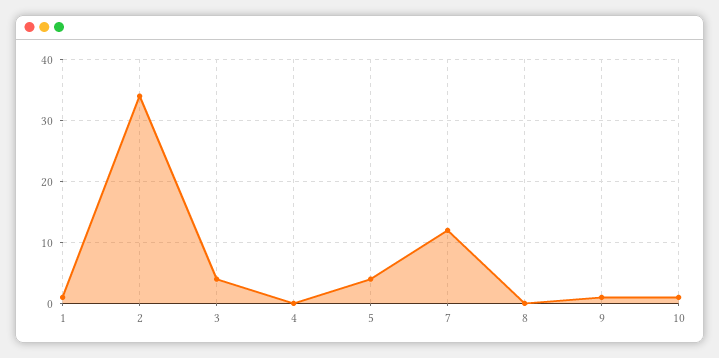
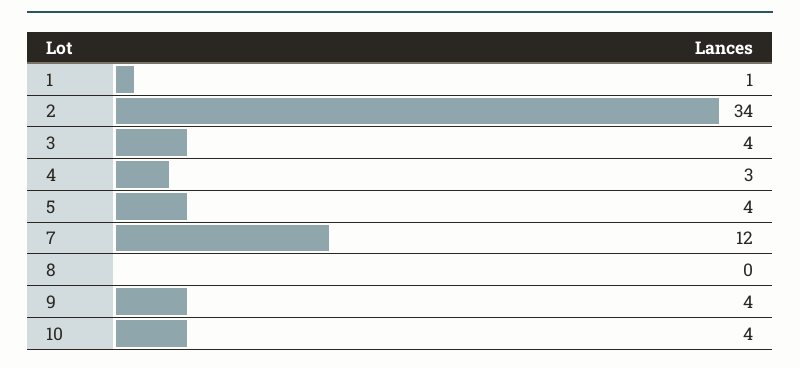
  {
    "1": 1,
    "2": 34,
    "3": 4,
-   "4": 0,
+   "4": 3,
    "5": 4,
    "7": 12,
    "8": 0,
-   "9": 1,
+   "9": 4,
-   "10": 1
+   "10": 4
  }

